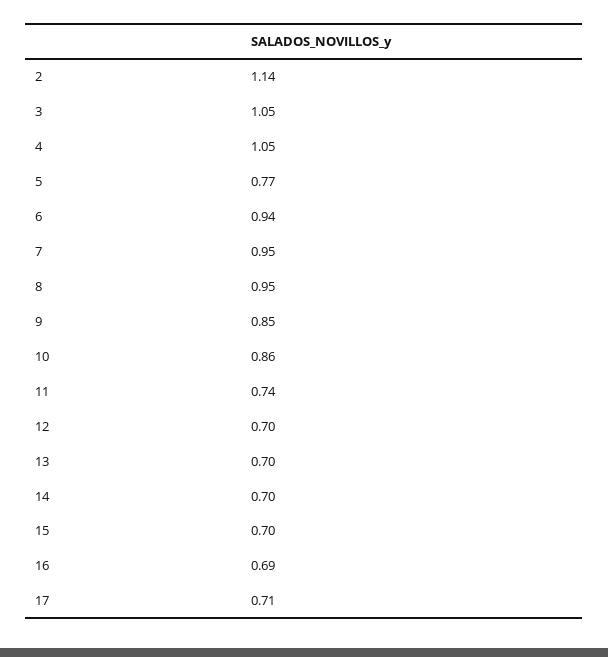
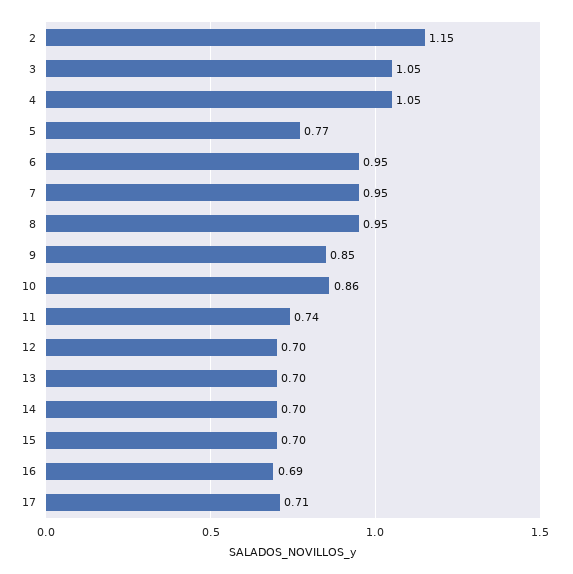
  {
-   "2": 1.14,
+   "2": 1.15,
    "3": 1.05,
    "4": 1.05,
    "5": 0.77,
-   "6": 0.94,
+   "6": 0.95,
    "7": 0.95,
    "8": 0.95,
    "9": 0.85,
    "10": 0.86,
    "11": 0.74,
    "12": 0.7,
    "13": 0.7,
    "14": 0.7,
    "15": 0.7,
    "16": 0.69,
    "17": 0.71
  }

